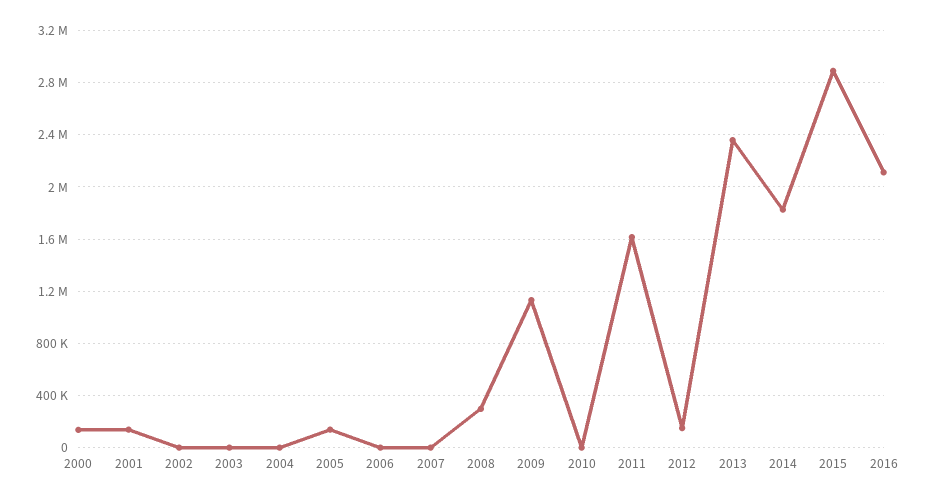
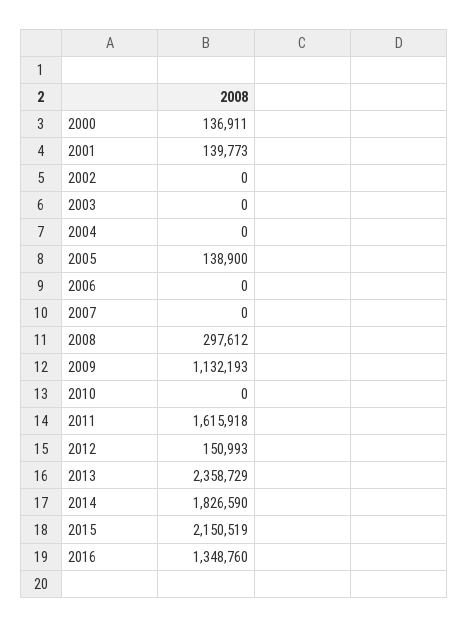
  {
    "2000": 136911,
    "2001": 139773,
    "2002": 0,
    "2003": 0,
    "2004": 0,
    "2005": 138900,
    "2006": 0,
    "2007": 0,
    "2008": 297612,
    "2009": 1132193,
    "2010": 0,
    "2011": 1615918,
    "2012": 150993,
    "2013": 2358729,
    "2014": 1826590,
-   "2015": 2900000,
+   "2015": 2150519,
-   "2016": 2100000
+   "2016": 1348760
  }

